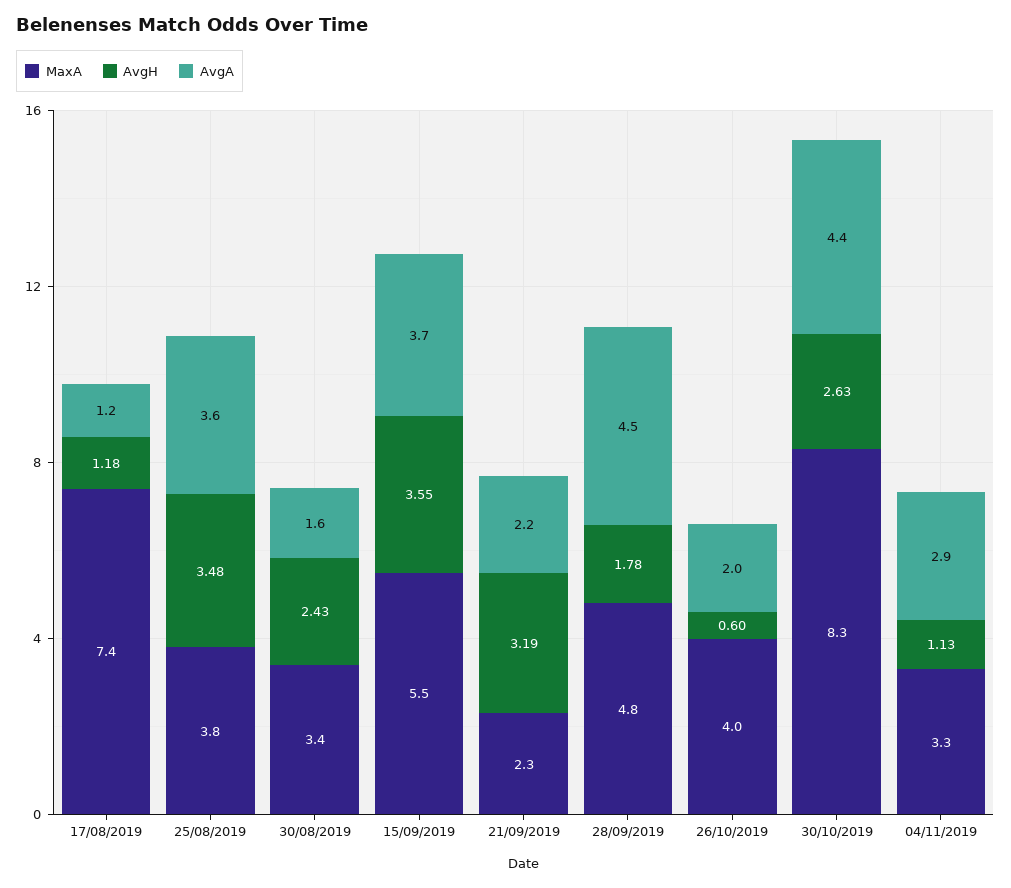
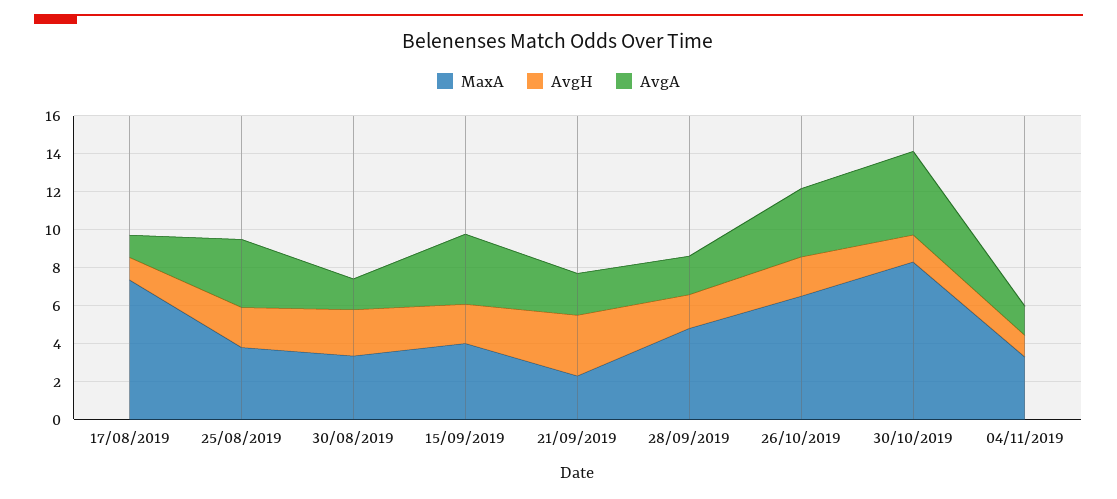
  {
    "MaxA": {
      "17/08/2019": 7.4,
      "25/08/2019": 3.8,
      "30/08/2019": 3.4,
-     "15/09/2019": 5.5,
+     "15/09/2019": 4,
      "21/09/2019": 2.3,
      "28/09/2019": 4.8,
-     "26/10/2019": 4,
+     "26/10/2019": 6.5,
      "30/10/2019": 8.3,
      "04/11/2019": 3.3
    },
    "AvgH": {
      "17/08/2019": 1.18,
-     "25/08/2019": 3.48,
+     "25/08/2019": 2,
      "30/08/2019": 2.43,
-     "15/09/2019": 3.55,
+     "15/09/2019": 2,
      "21/09/2019": 3.19,
      "28/09/2019": 1.78,
-     "26/10/2019": 0.6,
+     "26/10/2019": 2,
-     "30/10/2019": 2.63,
+     "30/10/2019": 1.5,
      "04/11/2019": 1.13
    },
    "AvgA": {
      "17/08/2019": 1.2,
      "25/08/2019": 3.6,
      "30/08/2019": 1.6,
      "15/09/2019": 3.7,
      "21/09/2019": 2.2,
-     "28/09/2019": 4.5,
+     "28/09/2019": 2,
-     "26/10/2019": 2,
+     "26/10/2019": 3.5,
      "30/10/2019": 4.4,
-     "04/11/2019": 2.9
+     "04/11/2019": 1.5
    }
  }

